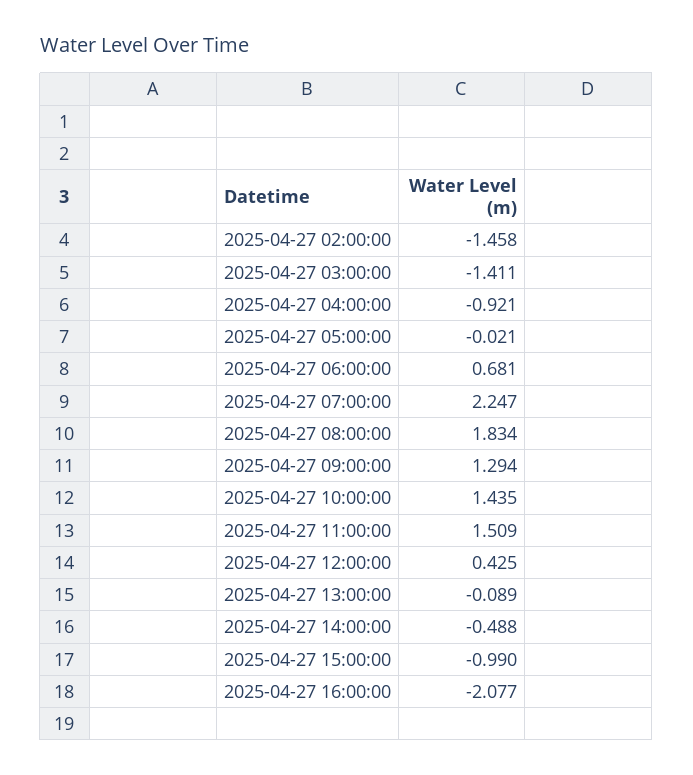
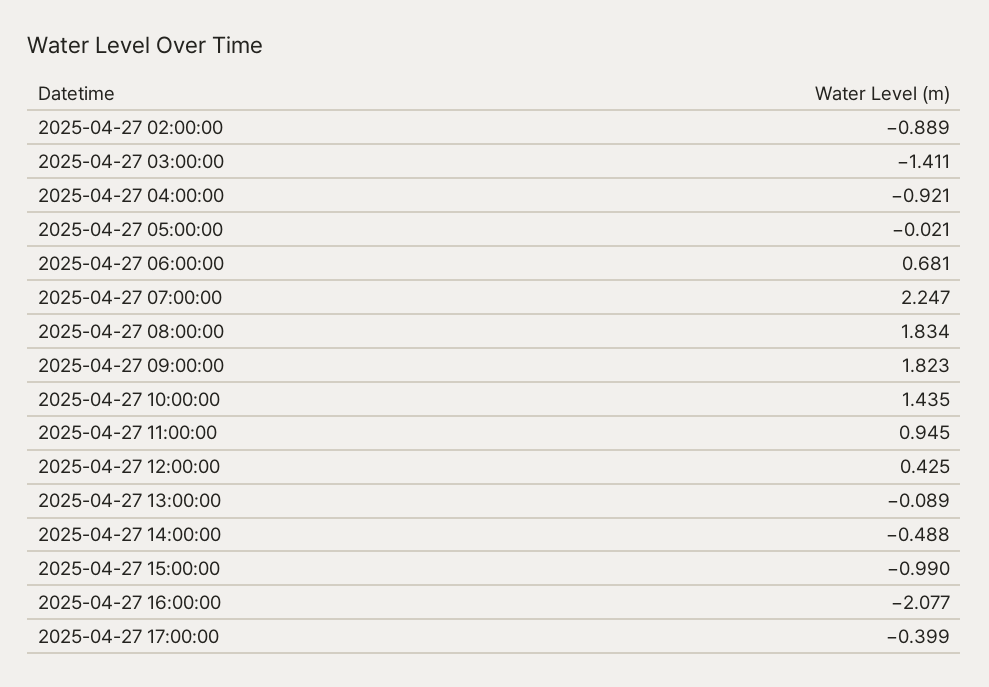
  {
-   "2025-04-27 02:00:00": -1.458,
+   "2025-04-27 02:00:00": -0.889,
    "2025-04-27 03:00:00": -1.411,
    "2025-04-27 04:00:00": -0.921,
    "2025-04-27 05:00:00": -0.021,
    "2025-04-27 06:00:00": 0.681,
    "2025-04-27 07:00:00": 2.247,
    "2025-04-27 08:00:00": 1.834,
-   "2025-04-27 09:00:00": 1.294,
+   "2025-04-27 09:00:00": 1.823,
    "2025-04-27 10:00:00": 1.435,
-   "2025-04-27 11:00:00": 1.509,
+   "2025-04-27 11:00:00": 0.945,
    "2025-04-27 12:00:00": 0.425,
    "2025-04-27 13:00:00": -0.089,
    "2025-04-27 14:00:00": -0.488,
    "2025-04-27 15:00:00": -0.99,
-   "2025-04-27 16:00:00": -2.077
+   "2025-04-27 16:00:00": -2.077,
+   "2025-04-27 17:00:00": -0.399
  }

